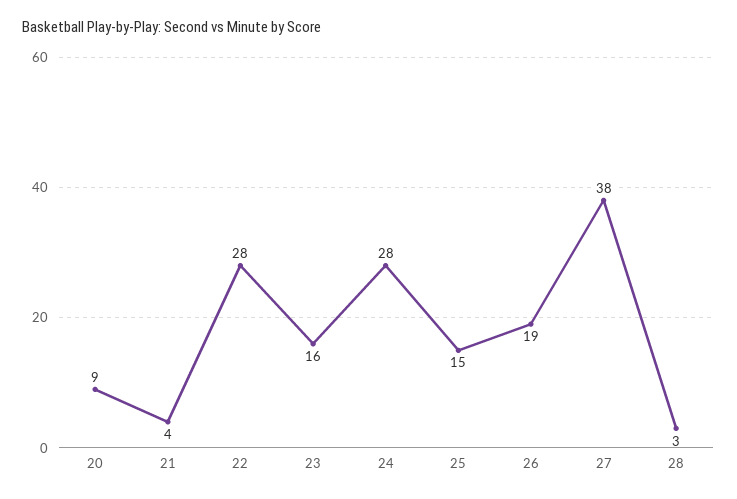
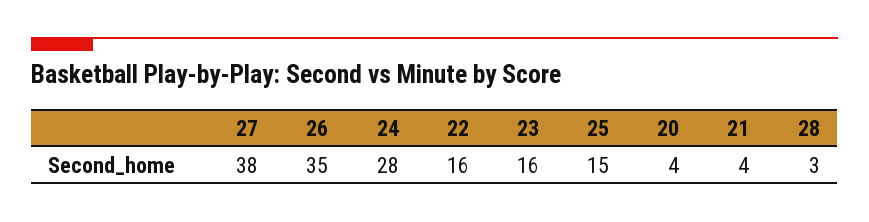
  {
-   "20": 9,
+   "20": 4,
    "21": 4,
-   "22": 28,
+   "22": 16,
    "23": 16,
    "24": 28,
    "25": 15,
-   "26": 19,
+   "26": 35,
    "27": 38,
    "28": 3
  }

